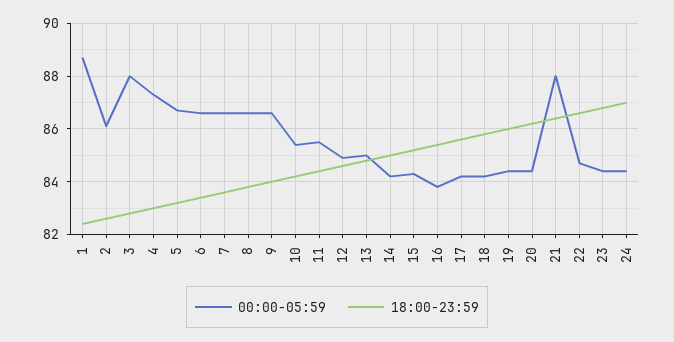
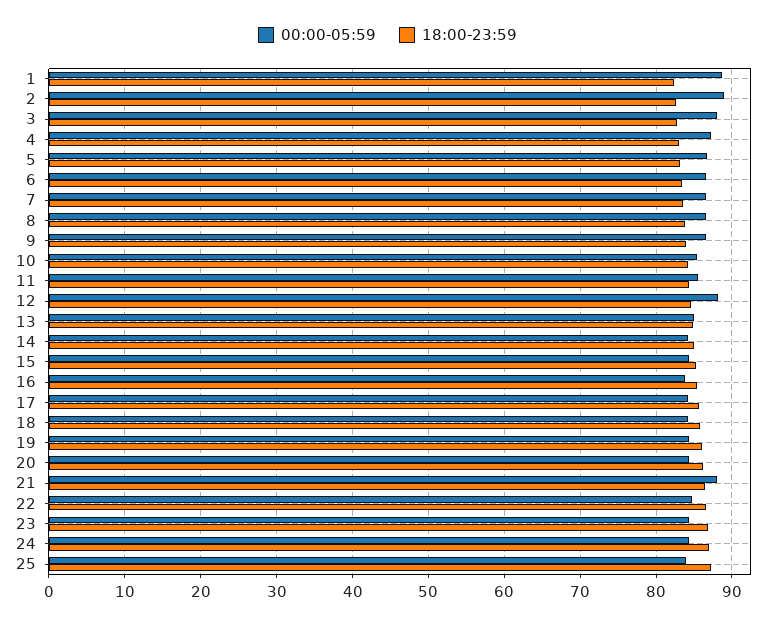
  {
    "00:00-05:59": {
      "1": 88.5,
-     "2": 86,
+     "2": 89,
      "3": 88,
      "4": 87.5,
      "5": 86.5,
      "6": 86.5,
      "7": 86.5,
      "8": 86.5,
      "9": 86.5,
      "10": 85.5,
      "11": 85.5,
-     "12": 85,
+     "12": 88,
      "13": 85,
      "14": 84,
      "15": 84.5,
      "16": 84,
      "17": 84,
      "18": 84,
      "19": 84.5,
      "20": 84.5,
      "21": 88,
      "22": 84.5,
      "23": 84.5,
-     "24": 84.5
+     "24": 84.5,
+     "25": 84
    },
    "18:00-23:59": {
      "1": 82.5,
      "2": 82.5,
      "3": 83,
      "4": 83,
      "5": 83,
      "6": 83.5,
      "7": 83.5,
      "8": 84,
      "9": 84,
      "10": 84,
      "11": 84.5,
      "12": 84.5,
      "13": 85,
      "14": 85,
      "15": 85,
      "16": 85.5,
      "17": 85.5,
      "18": 86,
      "19": 86,
      "20": 86,
      "21": 86.5,
      "22": 86.5,
      "23": 87,
-     "24": 87
+     "24": 87,
+     "25": 87
    }
  }

